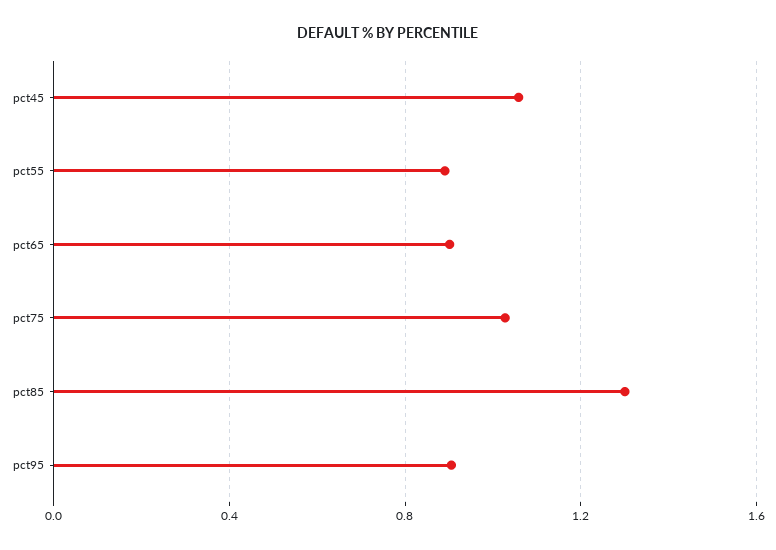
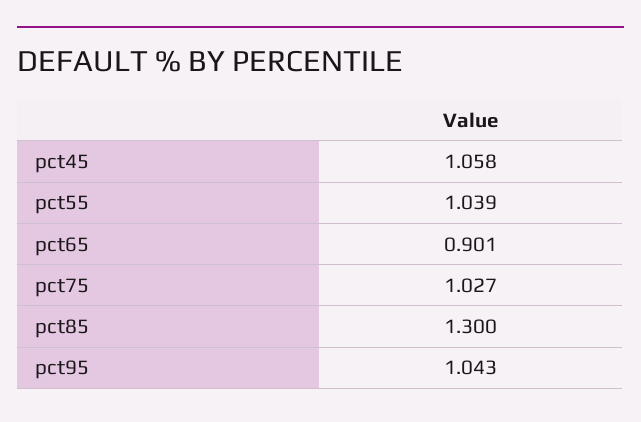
  {
    "pct45": 1.058,
-   "pct55": 0.9,
+   "pct55": 1.039,
    "pct65": 0.901,
    "pct75": 1.027,
    "pct85": 1.3,
-   "pct95": 0.9
+   "pct95": 1.043
  }

